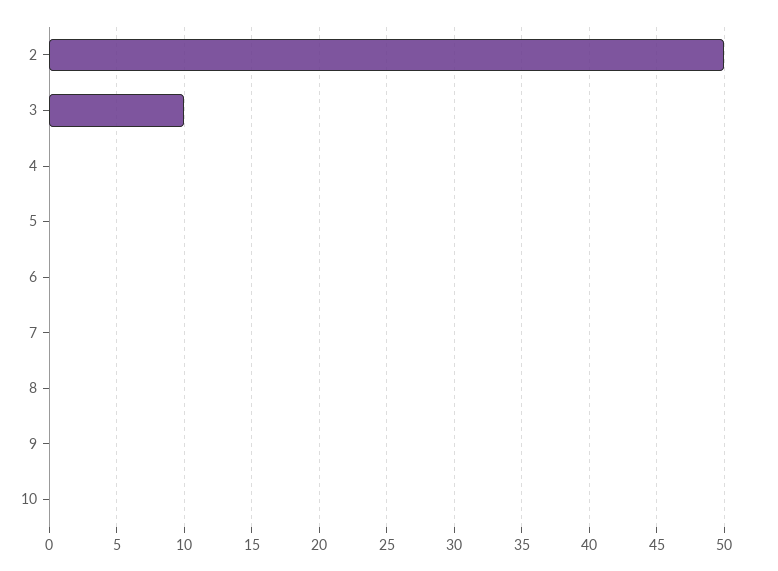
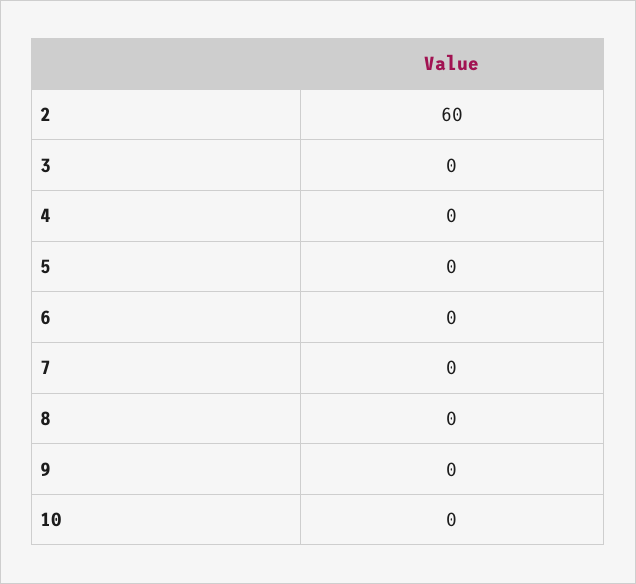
  {
-   "2": 50,
+   "2": 60,
-   "3": 10,
+   "3": 0,
    "4": 0,
    "5": 0,
    "6": 0,
    "7": 0,
    "8": 0,
    "9": 0,
    "10": 0
  }

